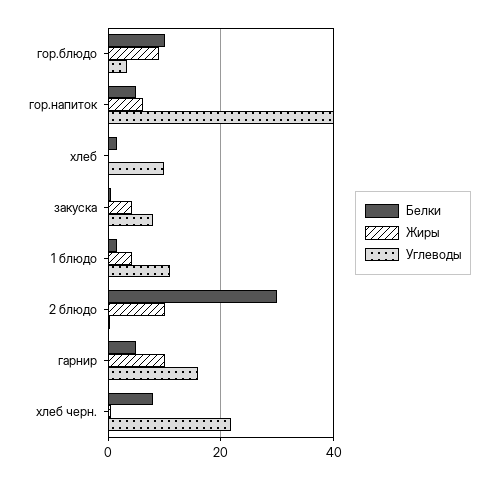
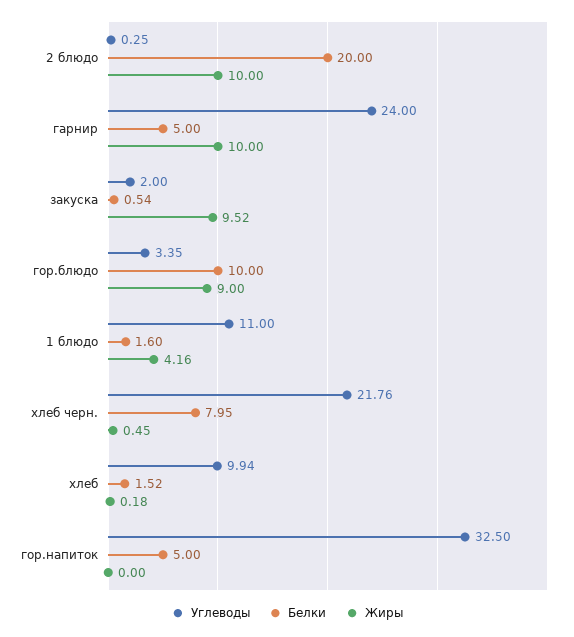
  {
    "Белки": {
      "гор.блюдо": 10,
      "гор.напиток": 5,
      "хлеб": 1.52,
      "закуска": 0.54,
      "1 блюдо": 1.6,
-     "2 блюдо": 30,
+     "2 блюдо": 20,
      "гарнир": 5,
      "хлеб черн.": 7.95
    },
    "Жиры": {
      "гор.блюдо": 9,
-     "гор.напиток": 6,
+     "гор.напиток": 0,
      "хлеб": 0.18,
-     "закуска": 4,
+     "закуска": 9.52,
      "1 блюдо": 4.16,
      "2 блюдо": 10,
      "гарнир": 10,
      "хлеб черн.": 0.45
    },
    "Углеводы": {
      "гор.блюдо": 3.35,
-     "гор.напиток": 40,
+     "гор.напиток": 32.5,
      "хлеб": 9.94,
-     "закуска": 8,
+     "закуска": 2,
      "1 блюдо": 11,
      "2 блюдо": 0.25,
-     "гарнир": 16,
+     "гарнир": 24,
      "хлеб черн.": 21.76
    }
  }

